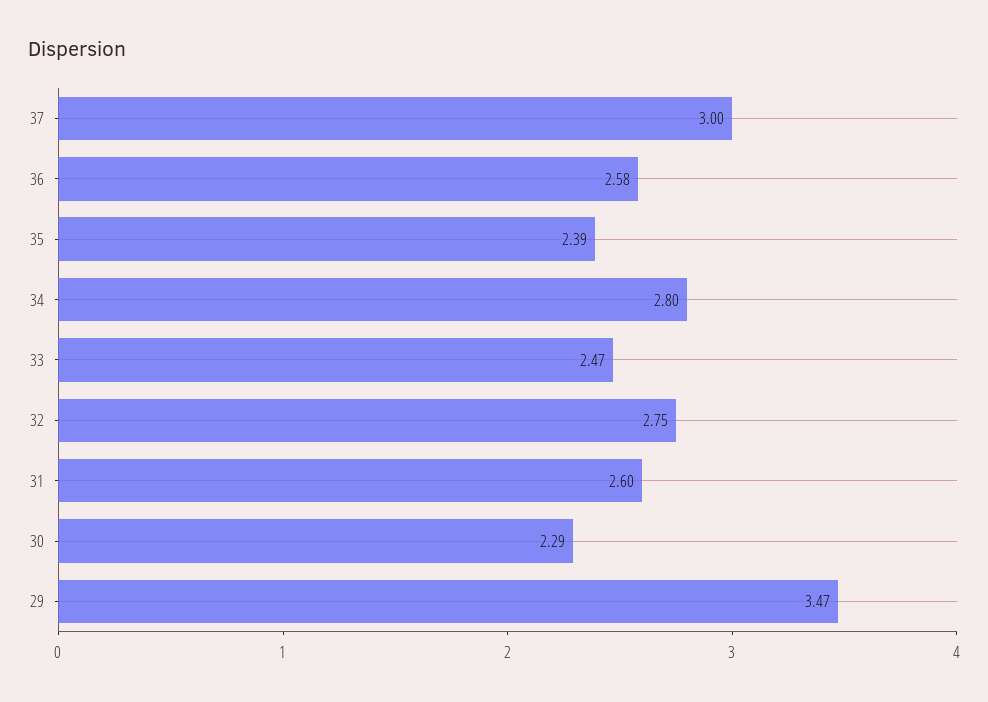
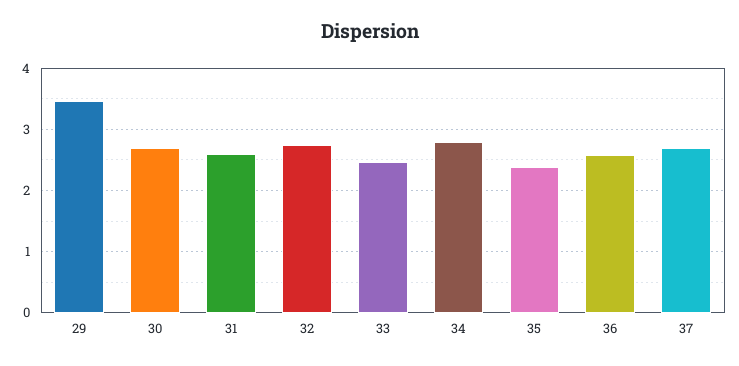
  {
-   "37": 3,
+   "37": 2.7,
    "36": 2.58,
    "35": 2.39,
    "34": 2.8,
    "33": 2.47,
    "32": 2.75,
    "31": 2.6,
-   "30": 2.29,
+   "30": 2.7,
    "29": 3.47
  }

